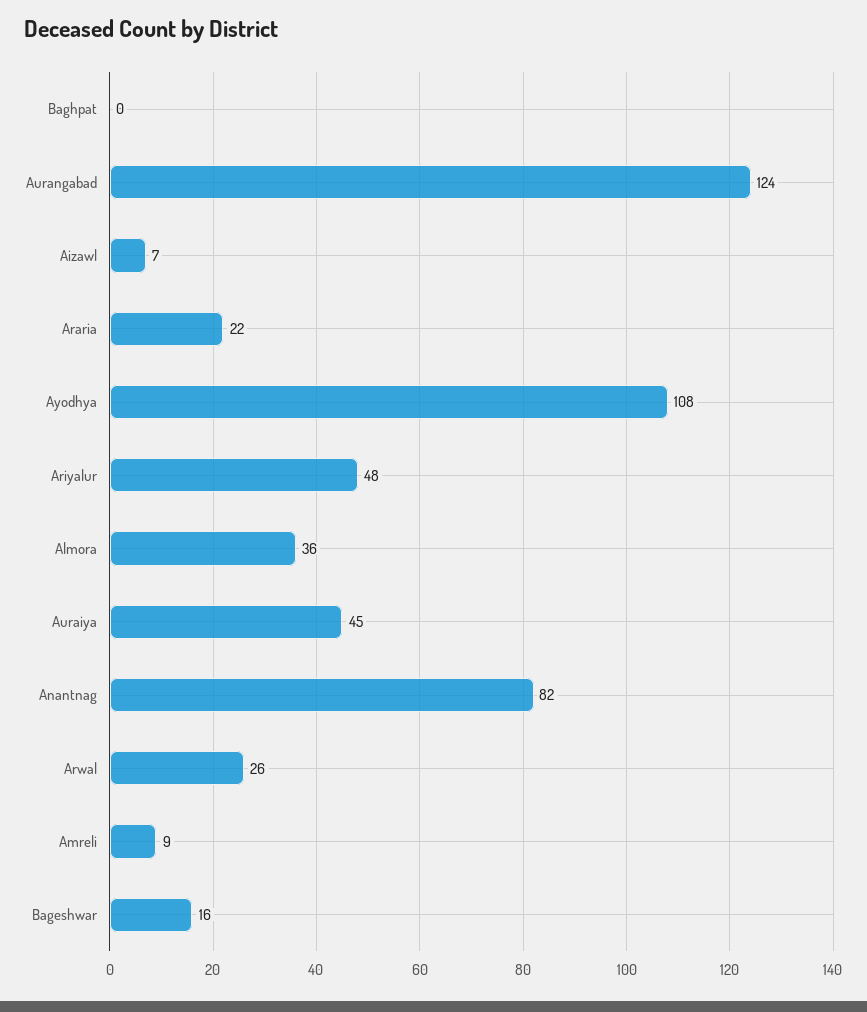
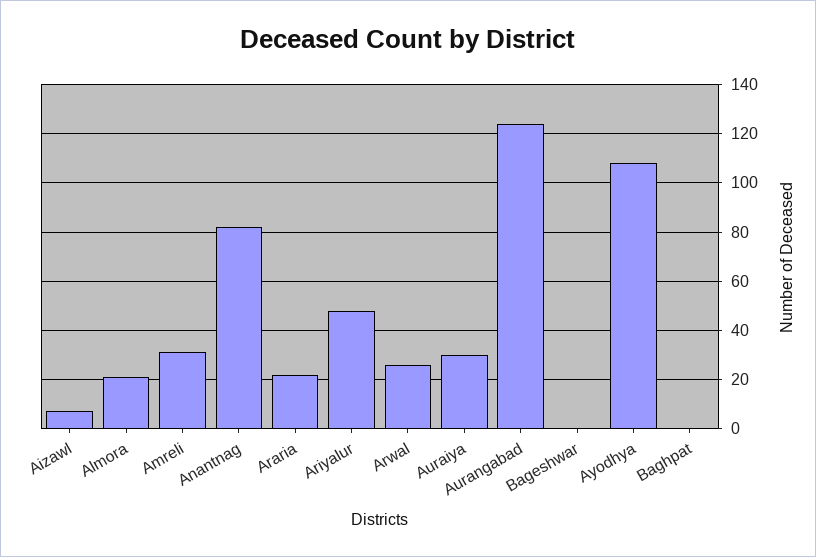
  {
    "Baghpat": 0,
    "Aurangabad": 124,
    "Aizawl": 7,
    "Araria": 22,
    "Ayodhya": 108,
    "Ariyalur": 48,
-   "Almora": 36,
+   "Almora": 20,
-   "Auraiya": 45,
+   "Auraiya": 30,
    "Anantnag": 82,
    "Arwal": 26,
-   "Amreli": 9,
+   "Amreli": 30,
-   "Bageshwar": 16
+   "Bageshwar": 0
  }

